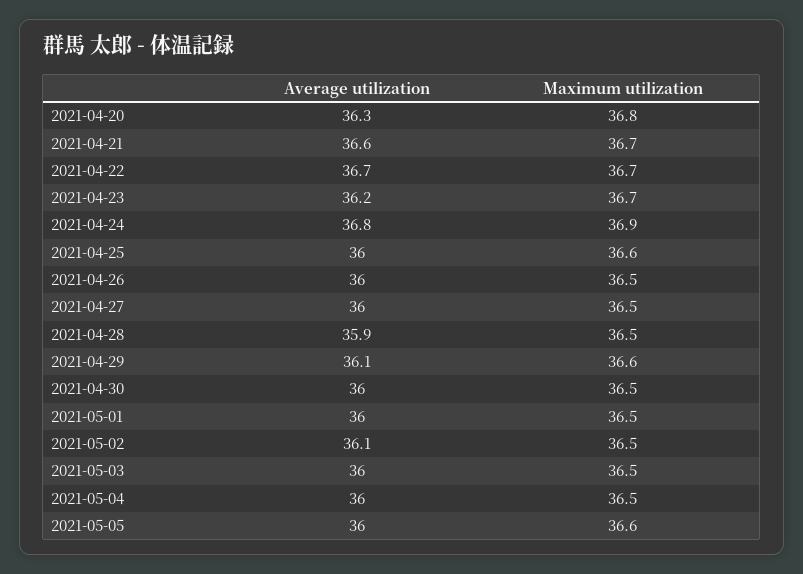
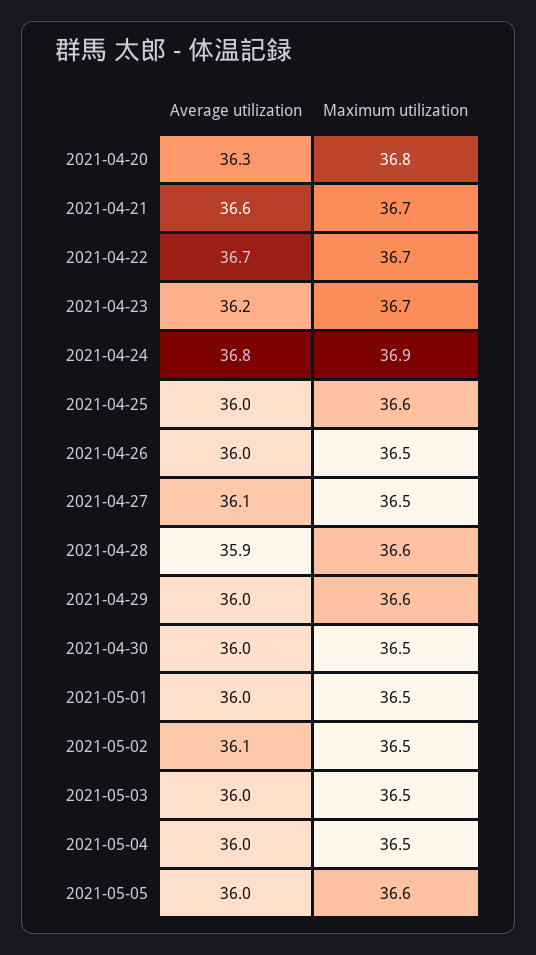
  {
    "Average utilization": {
      "2021-04-20": 36.3,
      "2021-04-21": 36.6,
      "2021-04-22": 36.7,
      "2021-04-23": 36.2,
      "2021-04-24": 36.8,
      "2021-04-25": 36,
      "2021-04-26": 36,
-     "2021-04-27": 36,
+     "2021-04-27": 36.1,
      "2021-04-28": 35.9,
-     "2021-04-29": 36.1,
+     "2021-04-29": 36,
      "2021-04-30": 36,
      "2021-05-01": 36,
      "2021-05-02": 36.1,
      "2021-05-03": 36,
      "2021-05-04": 36,
      "2021-05-05": 36
    },
    "Maximum utilization": {
      "2021-04-20": 36.8,
      "2021-04-21": 36.7,
      "2021-04-22": 36.7,
      "2021-04-23": 36.7,
      "2021-04-24": 36.9,
      "2021-04-25": 36.6,
      "2021-04-26": 36.5,
      "2021-04-27": 36.5,
-     "2021-04-28": 36.5,
+     "2021-04-28": 36.6,
      "2021-04-29": 36.6,
      "2021-04-30": 36.5,
      "2021-05-01": 36.5,
      "2021-05-02": 36.5,
      "2021-05-03": 36.5,
      "2021-05-04": 36.5,
      "2021-05-05": 36.6
    }
  }

